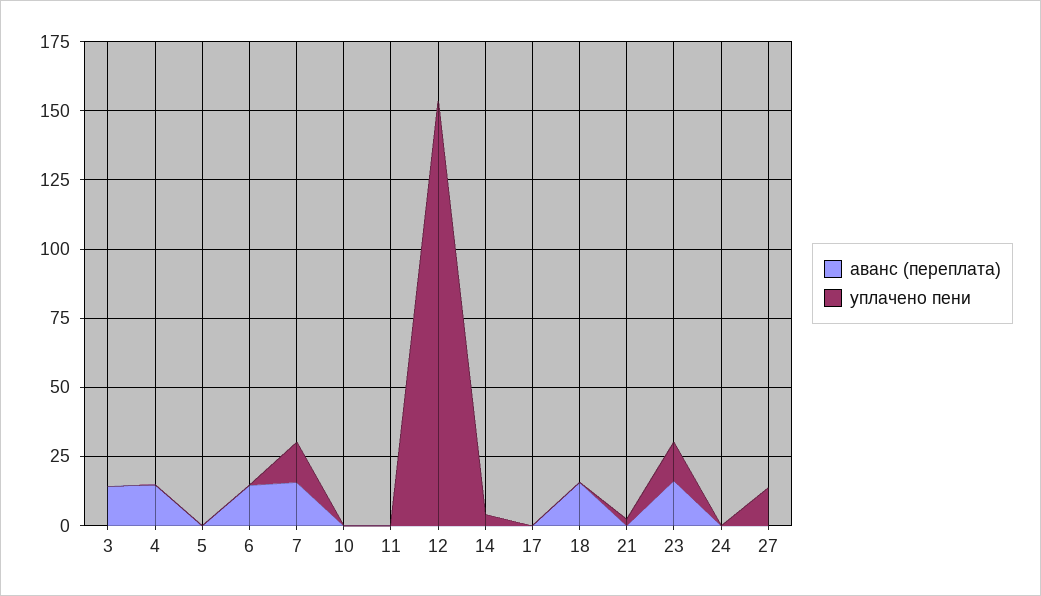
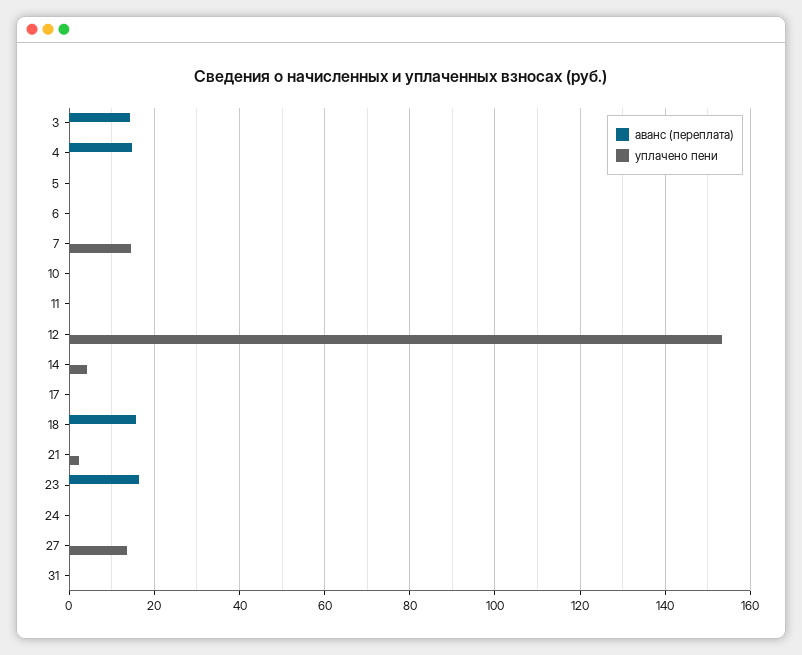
  {
    "аванс (переплата)": {
      "3": 14,
      "4": 14,
      "5": 0,
-     "6": 15,
+     "6": 0,
-     "7": 15,
+     "7": 0,
      "10": 0,
      "11": 0,
      "12": 0,
      "14": 0,
      "17": 0,
      "18": 16,
      "21": 0,
      "23": 16,
      "24": 0,
-     "27": 0
+     "27": 0,
+     "31": 0
    },
    "уплачено пени": {
      "3": 0,
      "4": 0,
      "5": 0,
      "6": 0,
      "7": 14,
      "10": 0,
      "11": 0,
      "12": 154,
      "14": 4,
      "17": 0,
      "18": 0,
      "21": 2,
-     "23": 15,
+     "23": 0,
      "24": 0,
-     "27": 14
+     "27": 14,
+     "31": 0
    }
  }

